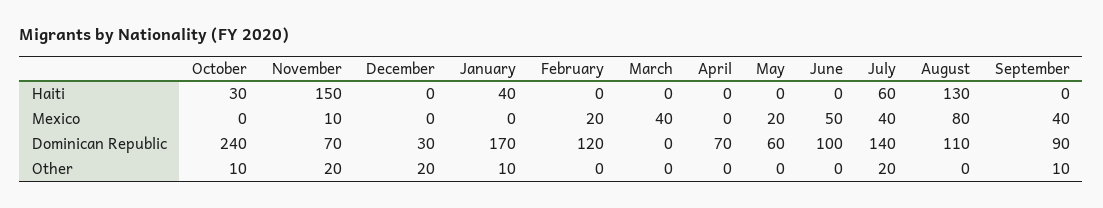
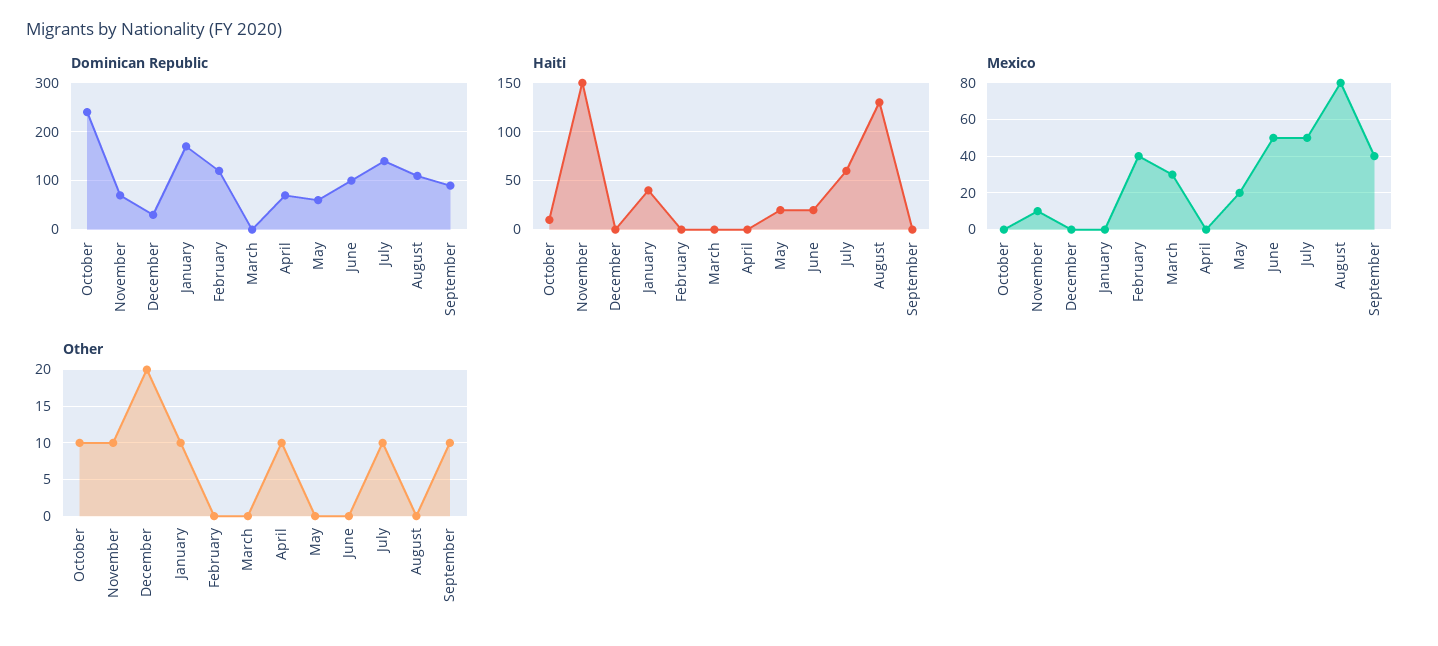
  {
    "Haiti": {
-     "October": 30,
+     "October": 10,
      "November": 150,
      "December": 0,
      "January": 40,
      "February": 0,
      "March": 0,
      "April": 0,
-     "May": 0,
+     "May": 20,
-     "June": 0,
+     "June": 20,
      "July": 60,
      "August": 130,
      "September": 0
    },
    "Mexico": {
      "October": 0,
      "November": 10,
      "December": 0,
      "January": 0,
-     "February": 20,
+     "February": 40,
-     "March": 40,
+     "March": 30,
      "April": 0,
      "May": 20,
      "June": 50,
-     "July": 40,
+     "July": 50,
      "August": 80,
      "September": 40
    },
    "Dominican Republic": {
      "October": 240,
      "November": 70,
      "December": 30,
      "January": 170,
      "February": 120,
      "March": 0,
      "April": 70,
      "May": 60,
      "June": 100,
      "July": 140,
      "August": 110,
      "September": 90
    },
    "Other": {
      "October": 10,
-     "November": 20,
+     "November": 10,
      "December": 20,
      "January": 10,
      "February": 0,
      "March": 0,
-     "April": 0,
+     "April": 10,
      "May": 0,
      "June": 0,
-     "July": 20,
+     "July": 10,
      "August": 0,
      "September": 10
    }
  }

